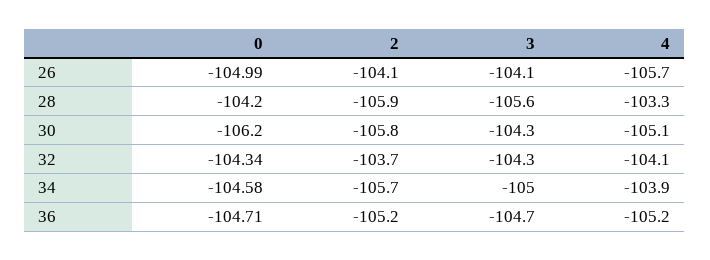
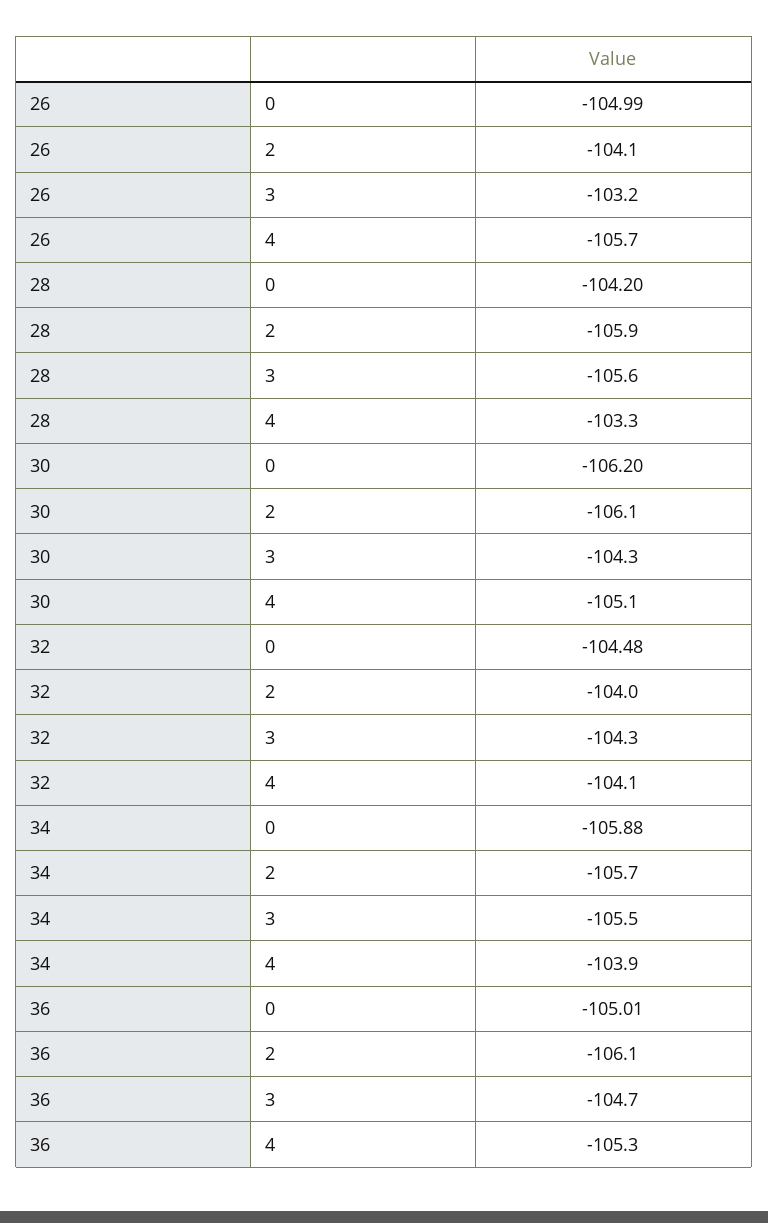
  {
    "0": {
      "26": -104.99,
      "28": -104.2,
      "30": -106.2,
-     "32": -104.34,
+     "32": -104.48,
-     "34": -104.58,
+     "34": -105.88,
-     "36": -104.71
+     "36": -105.01
    },
    "2": {
      "26": -104.1,
      "28": -105.9,
-     "30": -105.8,
+     "30": -106.1,
-     "32": -103.7,
+     "32": -104,
      "34": -105.7,
-     "36": -105.2
+     "36": -106.1
    },
    "3": {
-     "26": -104.1,
+     "26": -103.2,
      "28": -105.6,
      "30": -104.3,
      "32": -104.3,
-     "34": -105,
+     "34": -105.5,
      "36": -104.7
    },
    "4": {
      "26": -105.7,
      "28": -103.3,
      "30": -105.1,
      "32": -104.1,
      "34": -103.9,
-     "36": -105.2
+     "36": -105.3
    }
  }

